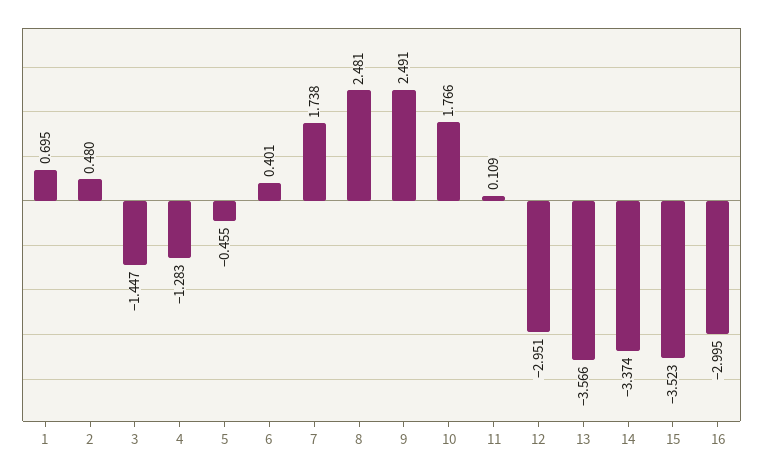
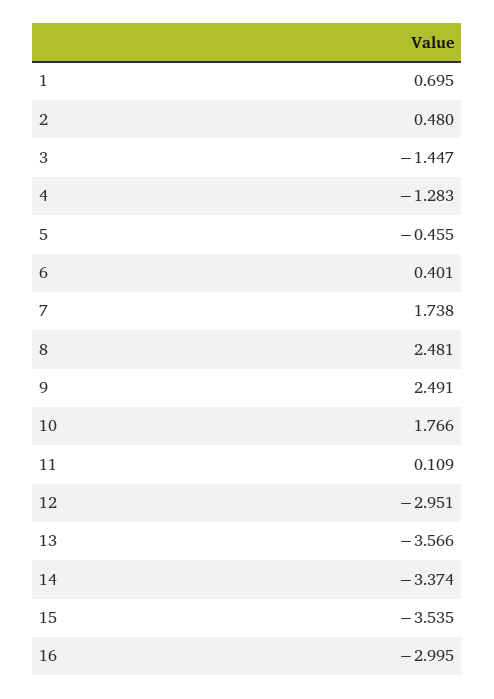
  {
    "1": 0.695,
    "2": 0.48,
    "3": -1.447,
    "4": -1.283,
    "5": -0.455,
    "6": 0.401,
    "7": 1.738,
    "8": 2.481,
    "9": 2.491,
    "10": 1.766,
    "11": 0.109,
    "12": -2.951,
    "13": -3.566,
    "14": -3.374,
-   "15": -3.523,
+   "15": -3.535,
    "16": -2.995
  }

